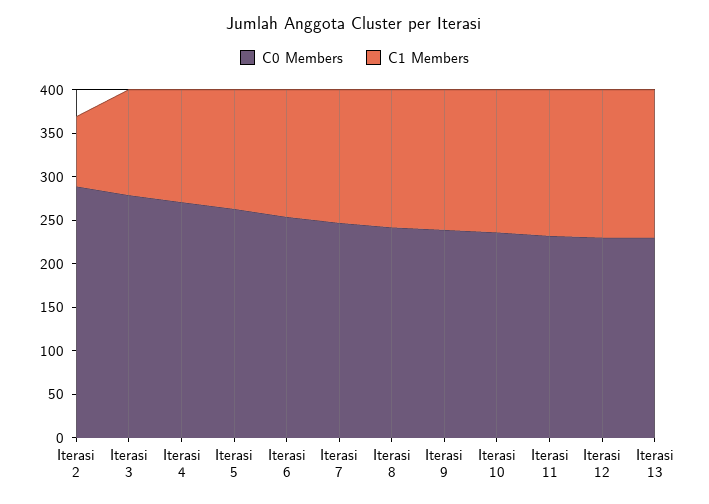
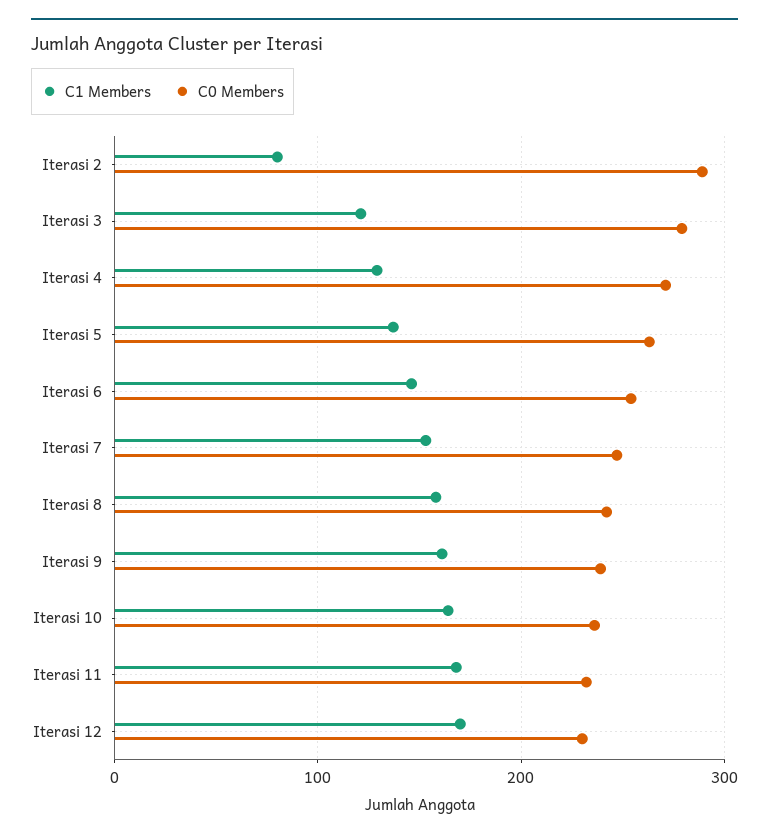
  {
    "C0 Members": {
      "Iterasi 2": 290,
      "Iterasi 3": 280,
      "Iterasi 4": 270,
      "Iterasi 5": 260,
      "Iterasi 6": 250,
      "Iterasi 7": 250,
      "Iterasi 8": 240,
      "Iterasi 9": 240,
      "Iterasi 10": 240,
      "Iterasi 11": 230,
-     "Iterasi 12": 230,
+     "Iterasi 12": 230
-     "Iterasi 13": 230
    },
    "C1 Members": {
      "Iterasi 2": 80,
      "Iterasi 3": 120,
      "Iterasi 4": 130,
      "Iterasi 5": 140,
      "Iterasi 6": 150,
      "Iterasi 7": 150,
      "Iterasi 8": 160,
      "Iterasi 9": 160,
      "Iterasi 10": 160,
      "Iterasi 11": 170,
-     "Iterasi 12": 170,
+     "Iterasi 12": 170
-     "Iterasi 13": 170
    }
  }

